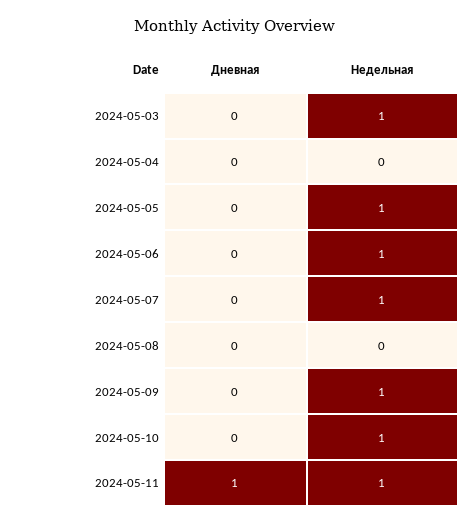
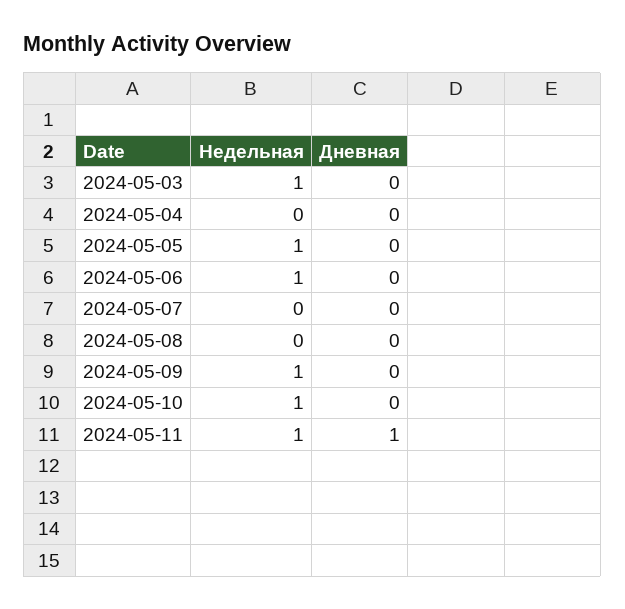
  {
    "Дневная": {
      "2024-05-03": 0,
      "2024-05-04": 0,
      "2024-05-05": 0,
      "2024-05-06": 0,
      "2024-05-07": 0,
      "2024-05-08": 0,
      "2024-05-09": 0,
      "2024-05-10": 0,
      "2024-05-11": 1
    },
    "Недельная": {
      "2024-05-03": 1,
      "2024-05-04": 0,
      "2024-05-05": 1,
      "2024-05-06": 1,
-     "2024-05-07": 1,
+     "2024-05-07": 0,
      "2024-05-08": 0,
      "2024-05-09": 1,
      "2024-05-10": 1,
      "2024-05-11": 1
    }
  }

